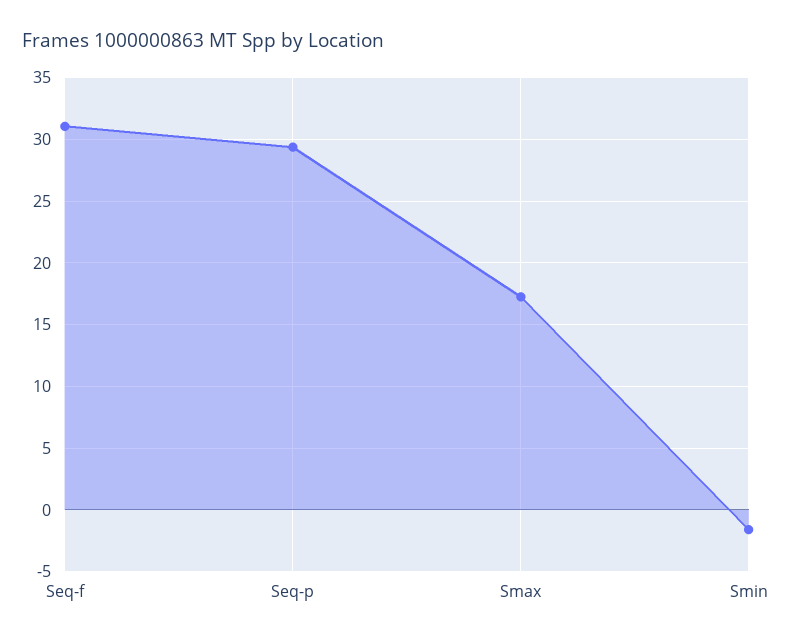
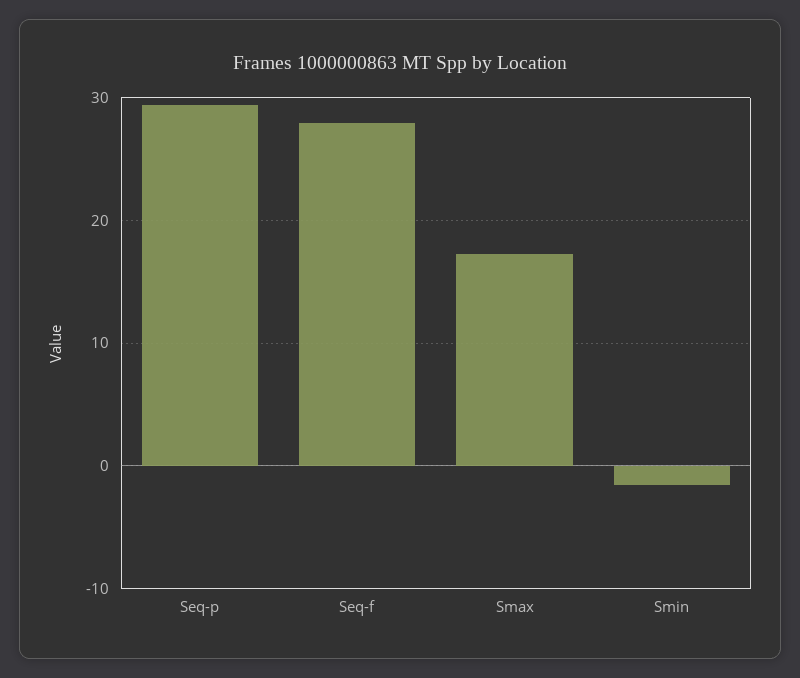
  {
-   "Seq-f": 31,
+   "Seq-f": 28,
    "Seq-p": 29.5,
    "Smax": 17.5,
    "Smin": -1.5
  }

